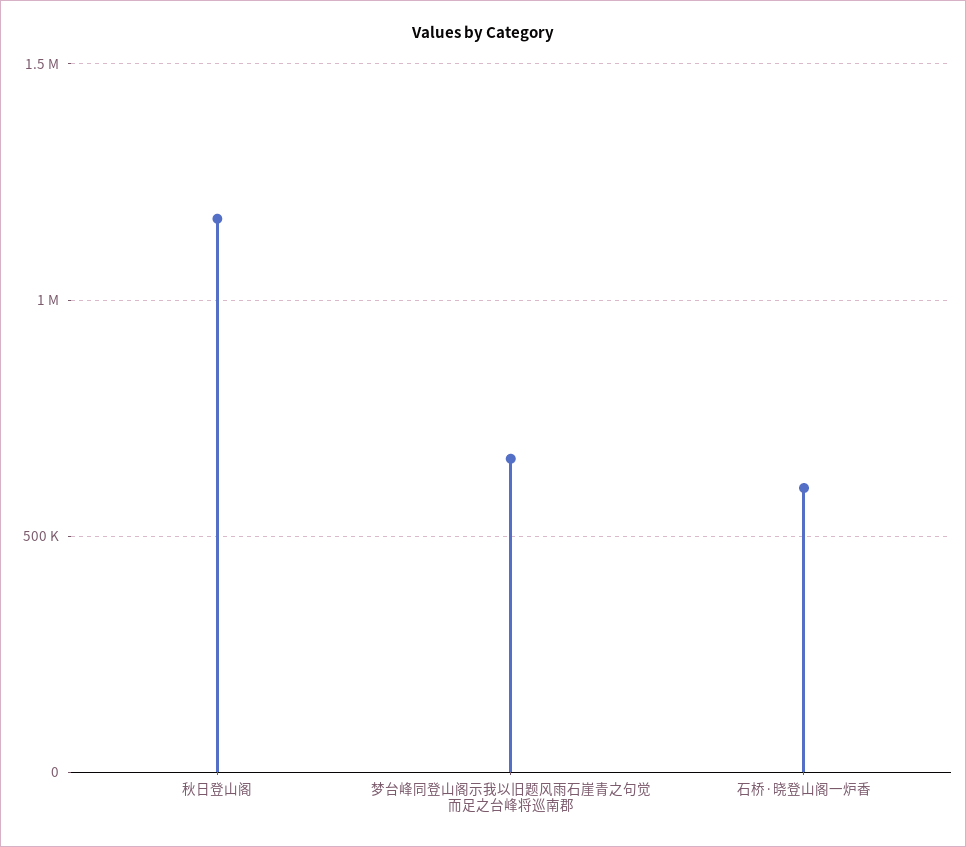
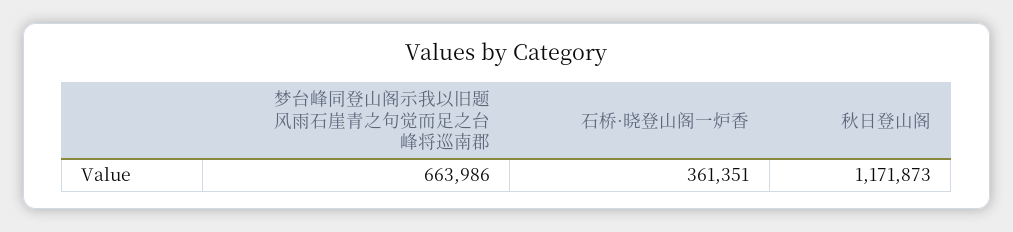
  {
    "秋日登山阁": 1171873,
    "梦台峰同登山阁示我以旧题风雨石崖青之句觉而足之台峰将巡南郡": 663986,
-   "石桥·晓登山阁一炉香": 600000
+   "石桥·晓登山阁一炉香": 361351
  }

